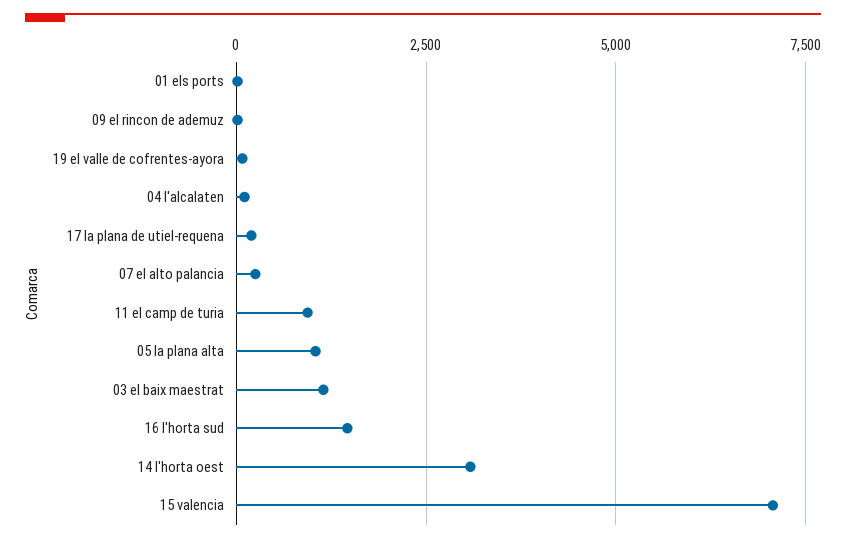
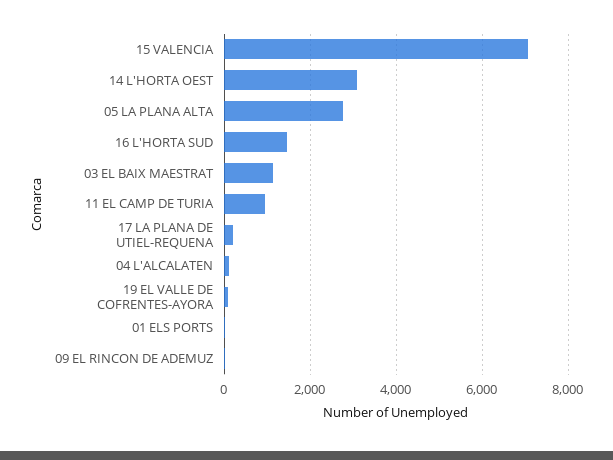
  {
    "01 els ports": 0,
    "09 el rincon de ademuz": 0,
    "19 el valle de cofrentes-ayora": 0,
    "04 l'alcalaten": 200,
    "17 la plana de utiel-requena": 200,
-   "07 el alto palancia": 250,
    "11 el camp de turia": 1000,
-   "05 la plana alta": 1000,
+   "05 la plana alta": 2800,
    "03 el baix maestrat": 1200,
    "16 l'horta sud": 1400,
    "14 l'horta oest": 3000,
    "15 valencia": 7000
  }

